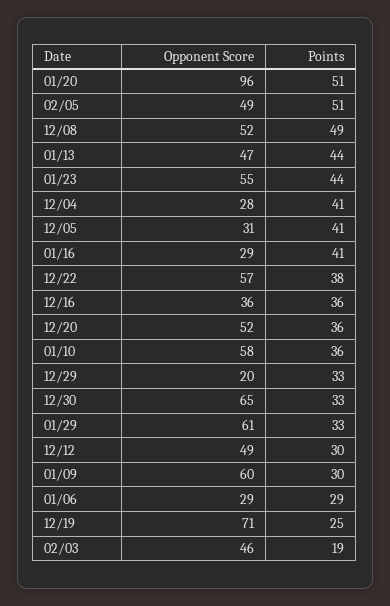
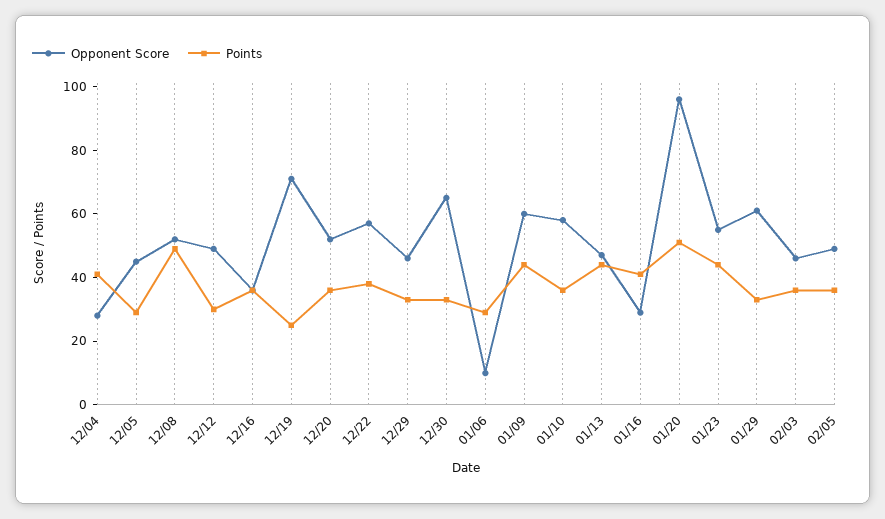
  {
    "Opponent Score": {
      "01/20": 96,
      "02/05": 49,
      "12/08": 52,
      "01/13": 47,
      "01/23": 55,
      "12/04": 28,
-     "12/05": 31,
+     "12/05": 45,
      "01/16": 29,
      "12/22": 57,
      "12/16": 36,
      "12/20": 52,
      "01/10": 58,
-     "12/29": 20,
+     "12/29": 45,
      "12/30": 65,
      "01/29": 61,
      "12/12": 49,
      "01/09": 60,
-     "01/06": 29,
+     "01/06": 10,
      "12/19": 71,
      "02/03": 46
    },
    "Points": {
      "01/20": 51,
-     "02/05": 51,
+     "02/05": 35,
      "12/08": 49,
      "01/13": 44,
      "01/23": 44,
      "12/04": 41,
-     "12/05": 41,
+     "12/05": 30,
      "01/16": 41,
      "12/22": 38,
      "12/16": 36,
      "12/20": 36,
      "01/10": 36,
      "12/29": 33,
      "12/30": 33,
      "01/29": 33,
      "12/12": 30,
-     "01/09": 30,
+     "01/09": 45,
      "01/06": 29,
      "12/19": 25,
-     "02/03": 19
+     "02/03": 35
    }
  }

